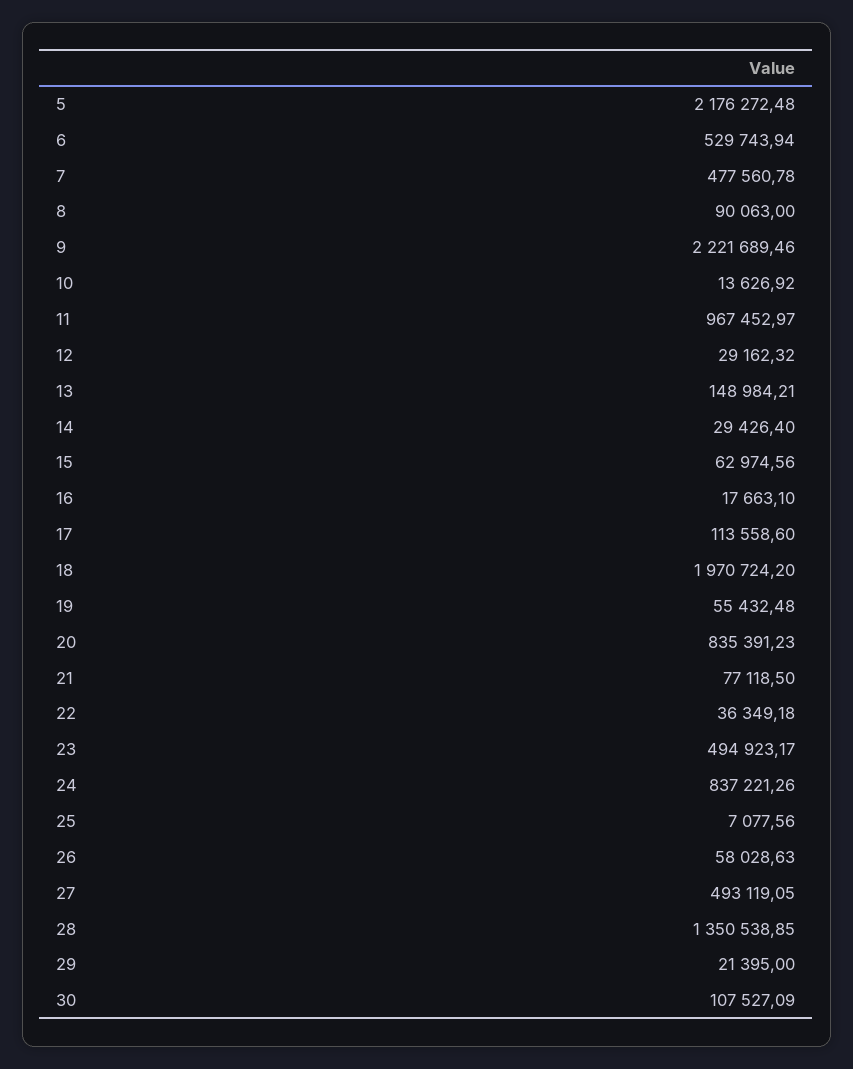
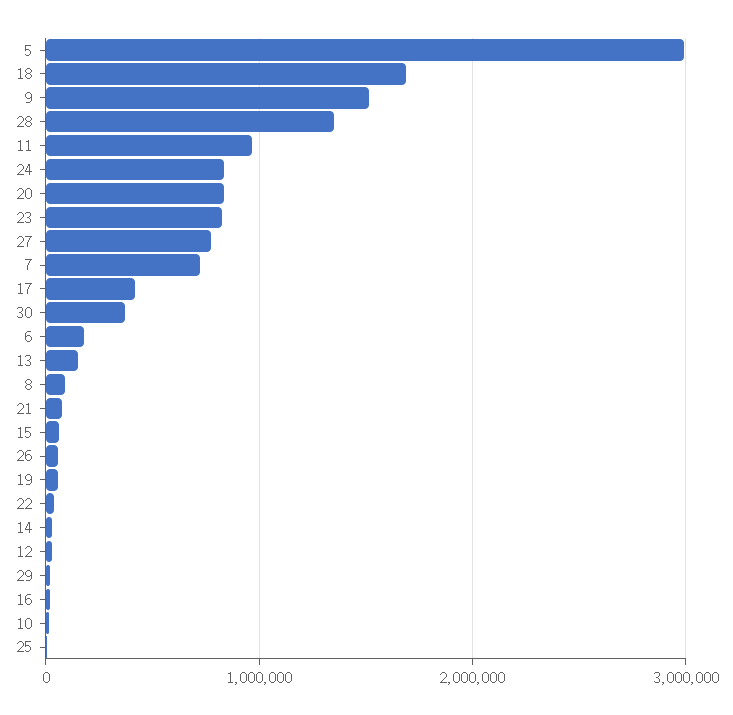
  {
-   "5": 2176272.48,
+   "5": 3000000,
-   "6": 529743.94,
+   "6": 200000,
-   "7": 477560.78,
+   "7": 700000,
    "8": 90063,
-   "9": 2221689.46,
+   "9": 1500000,
    "10": 13626.92,
    "11": 967452.97,
    "12": 29162.32,
    "13": 148984.21,
    "14": 29426.4,
    "15": 62974.56,
    "16": 17663.1,
-   "17": 113558.6,
+   "17": 400000,
-   "18": 1970724.2,
+   "18": 1700000,
    "19": 55432.48,
    "20": 835391.23,
    "21": 77118.5,
    "22": 36349.18,
-   "23": 494923.17,
+   "23": 800000,
    "24": 837221.26,
    "25": 7077.56,
    "26": 58028.63,
-   "27": 493119.05,
+   "27": 800000,
    "28": 1350538.85,
    "29": 21395,
-   "30": 107527.09
+   "30": 400000
  }

